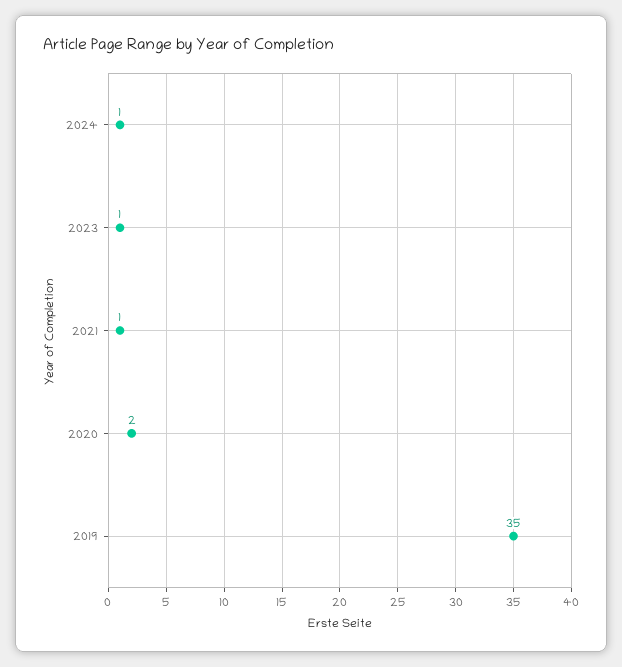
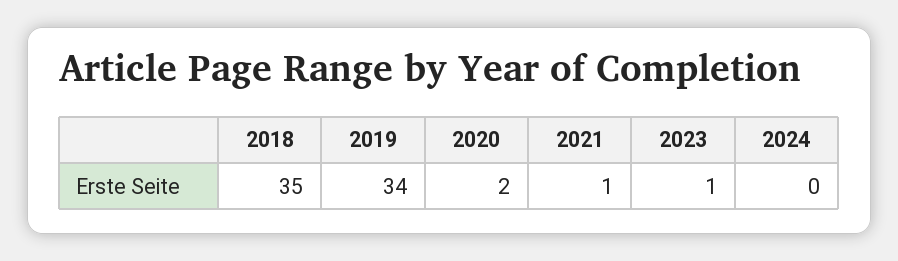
  {
-   "2024": 1,
+   "2024": 0,
    "2023": 1,
    "2021": 1,
    "2020": 2,
-   "2019": 35
+   "2019": 34,
+   "2018": 35
  }

